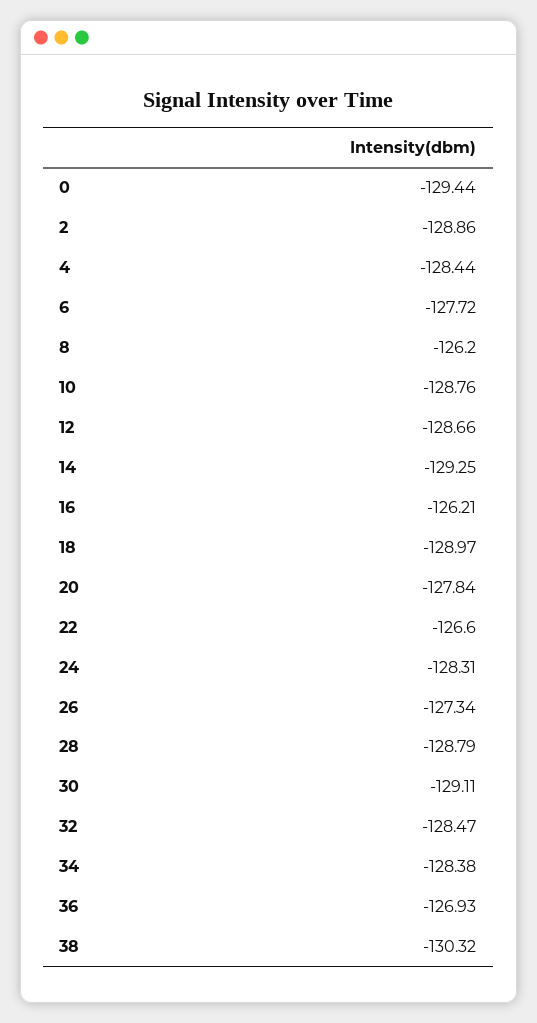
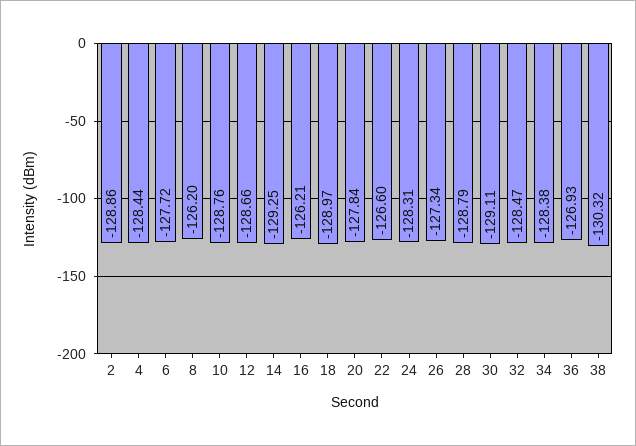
  {
-   "0": -129.44,
    "2": -128.86,
    "4": -128.44,
    "6": -127.72,
    "8": -126.2,
    "10": -128.76,
    "12": -128.66,
    "14": -129.25,
    "16": -126.21,
    "18": -128.97,
    "20": -127.84,
    "22": -126.6,
    "24": -128.31,
    "26": -127.34,
    "28": -128.79,
    "30": -129.11,
    "32": -128.47,
    "34": -128.38,
    "36": -126.93,
    "38": -130.32
  }

